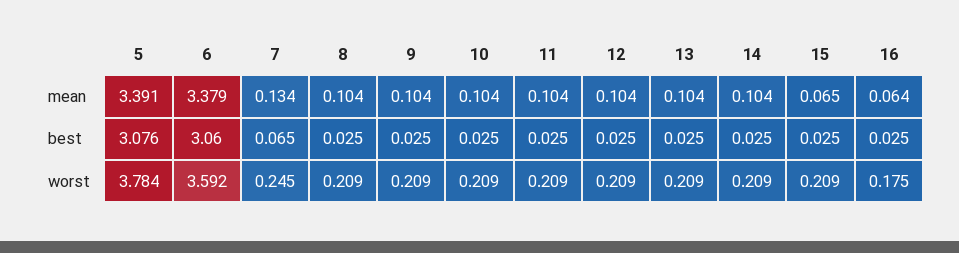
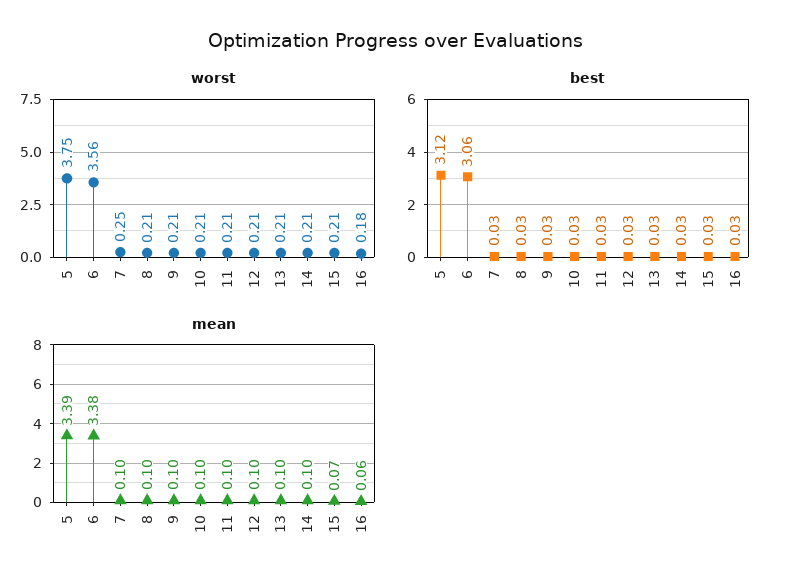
  {
    "mean": {
      "5": 3.391,
      "6": 3.379,
-     "7": 0.134,
+     "7": 0.1,
      "8": 0.104,
      "9": 0.104,
      "10": 0.104,
      "11": 0.104,
      "12": 0.104,
      "13": 0.104,
      "14": 0.104,
      "15": 0.065,
      "16": 0.064
    },
    "best": {
-     "5": 3.076,
+     "5": 3.12,
      "6": 3.06,
-     "7": 0.065,
+     "7": 0.03,
      "8": 0.025,
      "9": 0.025,
      "10": 0.025,
      "11": 0.025,
      "12": 0.025,
      "13": 0.025,
      "14": 0.025,
      "15": 0.025,
      "16": 0.025
    },
    "worst": {
-     "5": 3.784,
+     "5": 3.75,
-     "6": 3.592,
+     "6": 3.56,
      "7": 0.245,
      "8": 0.209,
      "9": 0.209,
      "10": 0.209,
      "11": 0.209,
      "12": 0.209,
      "13": 0.209,
      "14": 0.209,
      "15": 0.209,
      "16": 0.175
    }
  }

